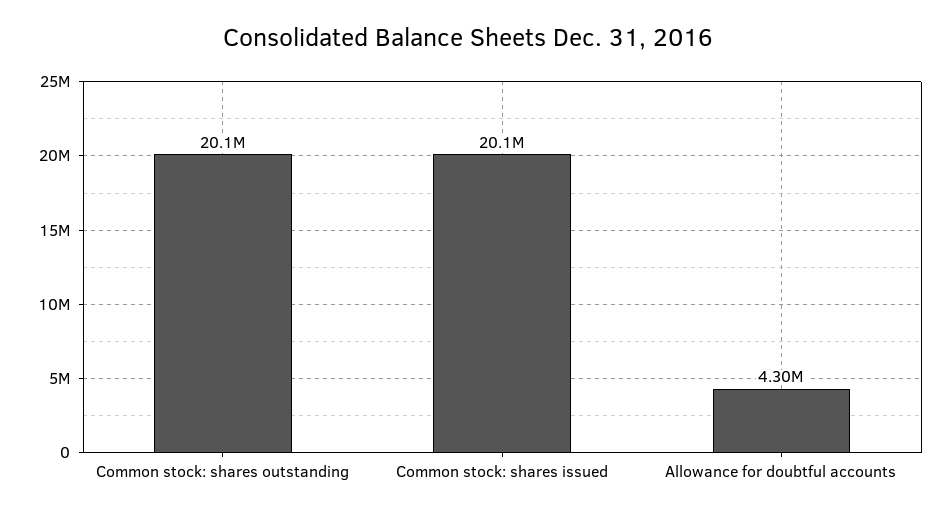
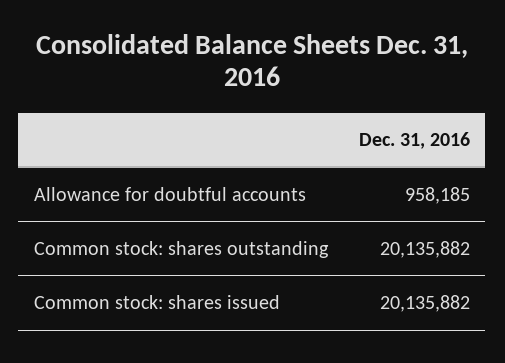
  {
    "Common stock: shares outstanding": 20135882,
    "Common stock: shares issued": 20135882,
-   "Allowance for doubtful accounts": 4300000
+   "Allowance for doubtful accounts": 958185
  }

